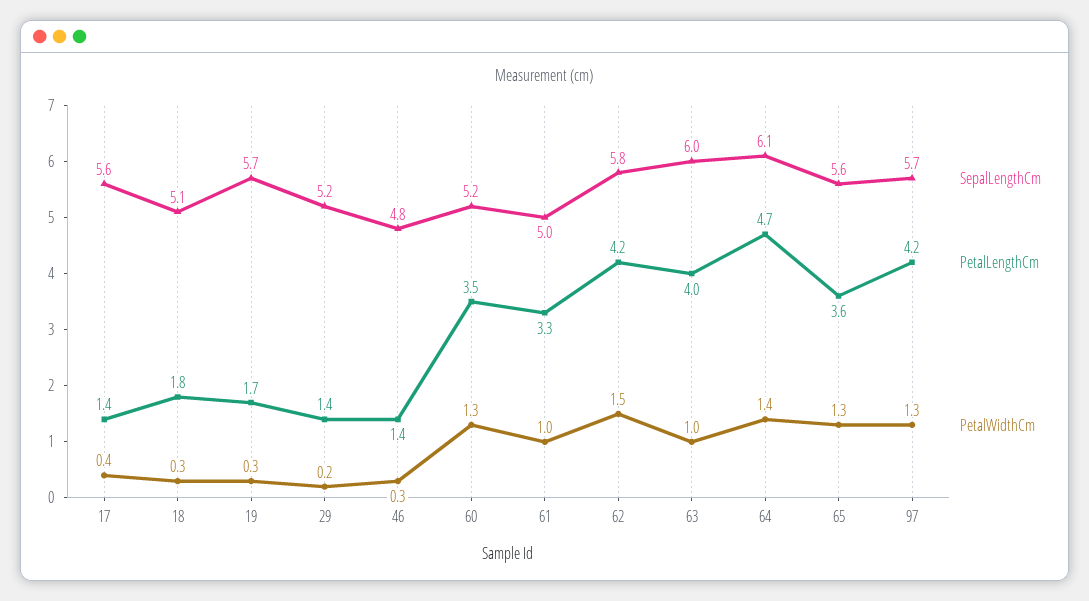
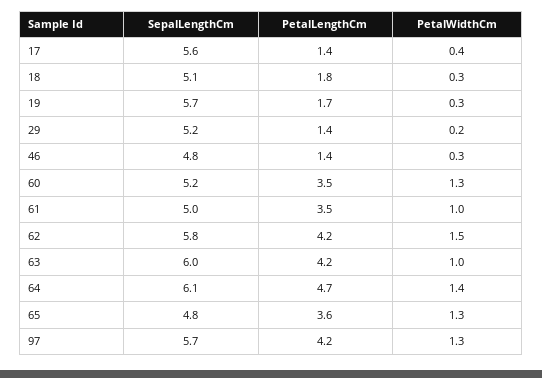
  {
    "SepalLengthCm": {
      "17": 5.6,
      "18": 5.1,
      "19": 5.7,
      "29": 5.2,
      "46": 4.8,
      "60": 5.2,
      "61": 5,
      "62": 5.8,
      "63": 6,
      "64": 6.1,
-     "65": 5.6,
+     "65": 4.8,
      "97": 5.7
    },
    "PetalLengthCm": {
      "17": 1.4,
      "18": 1.8,
      "19": 1.7,
      "29": 1.4,
      "46": 1.4,
      "60": 3.5,
-     "61": 3.3,
+     "61": 3.5,
      "62": 4.2,
-     "63": 4,
+     "63": 4.2,
      "64": 4.7,
      "65": 3.6,
      "97": 4.2
    },
    "PetalWidthCm": {
      "17": 0.4,
      "18": 0.3,
      "19": 0.3,
      "29": 0.2,
      "46": 0.3,
      "60": 1.3,
      "61": 1,
      "62": 1.5,
      "63": 1,
      "64": 1.4,
      "65": 1.3,
      "97": 1.3
    }
  }

